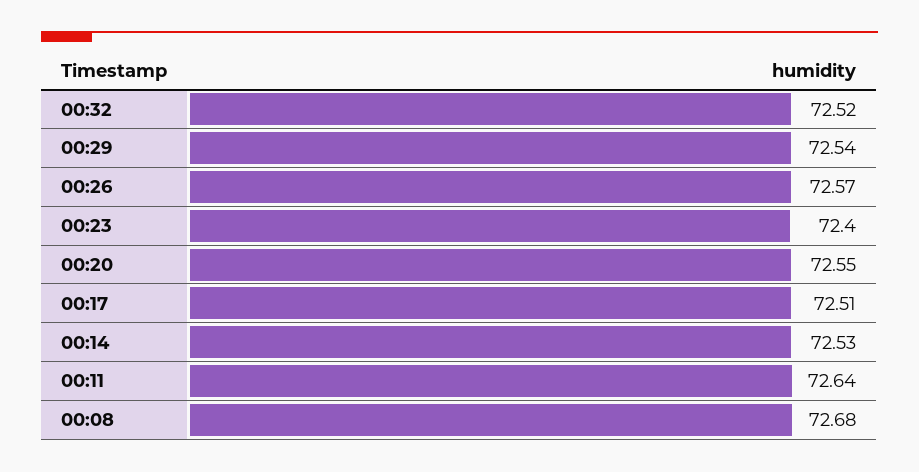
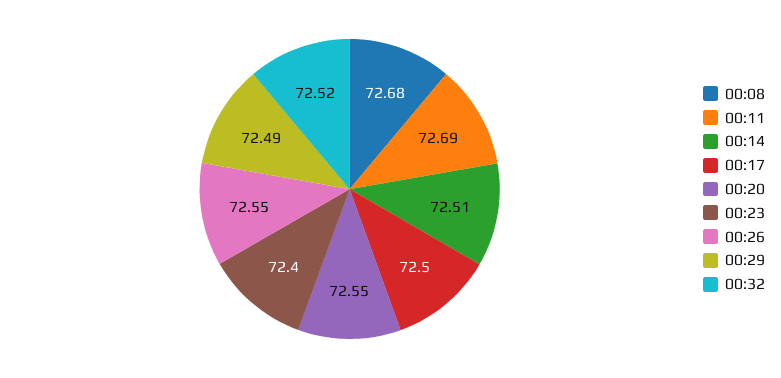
  {
    "00:32": 72.52,
-   "00:29": 72.54,
+   "00:29": 72.49,
-   "00:26": 72.57,
+   "00:26": 72.55,
    "00:23": 72.4,
    "00:20": 72.55,
-   "00:17": 72.51,
+   "00:17": 72.5,
-   "00:14": 72.53,
+   "00:14": 72.51,
-   "00:11": 72.64,
+   "00:11": 72.69,
    "00:08": 72.68
  }

